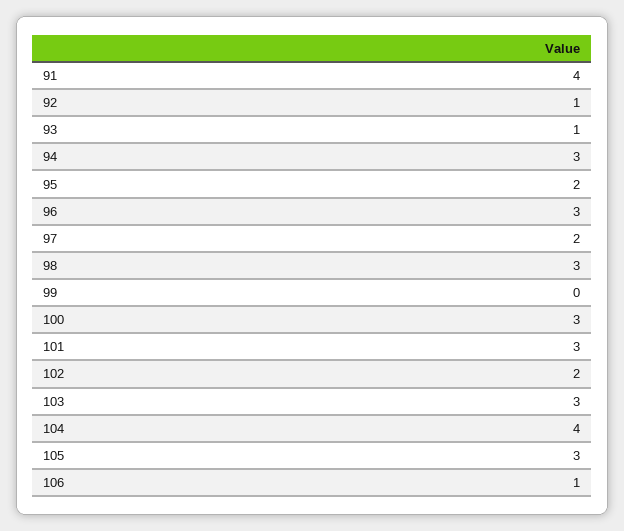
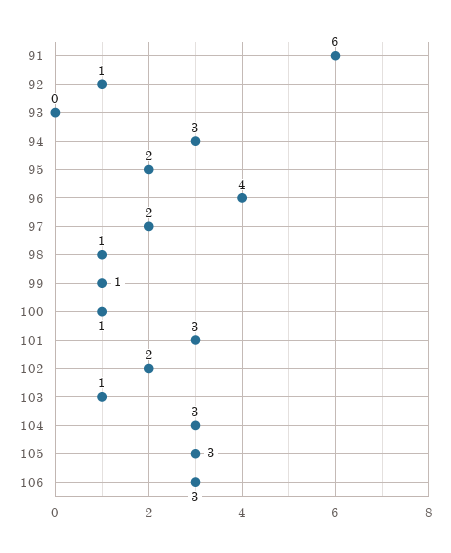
  {
-   "91": 4,
+   "91": 6,
    "92": 1,
-   "93": 1,
+   "93": 0,
    "94": 3,
    "95": 2,
-   "96": 3,
+   "96": 4,
    "97": 2,
-   "98": 3,
+   "98": 1,
-   "99": 0,
+   "99": 1,
-   "100": 3,
+   "100": 1,
    "101": 3,
    "102": 2,
-   "103": 3,
+   "103": 1,
-   "104": 4,
+   "104": 3,
    "105": 3,
-   "106": 1
+   "106": 3
  }

